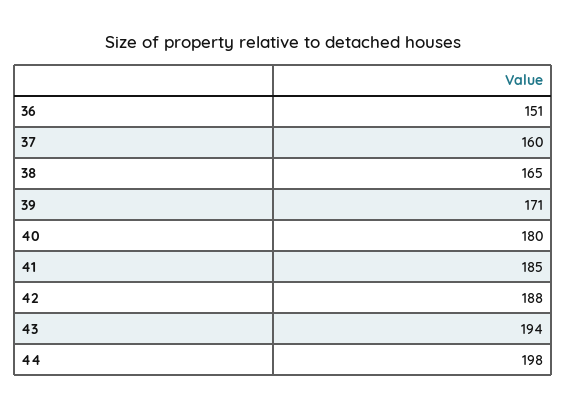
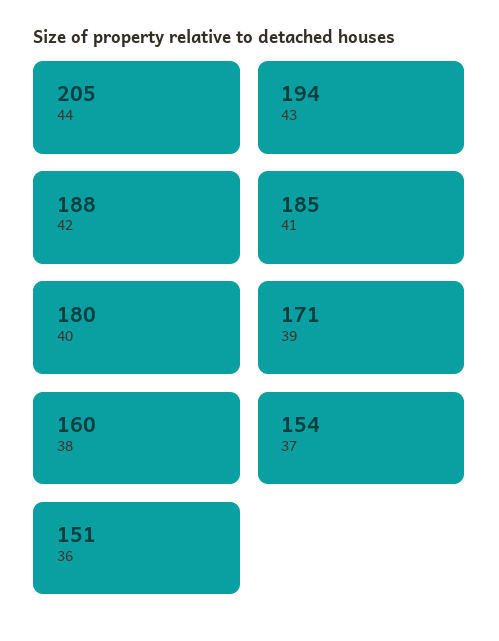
  {
    "36": 151,
-   "37": 160,
+   "37": 154,
-   "38": 165,
+   "38": 160,
    "39": 171,
    "40": 180,
    "41": 185,
    "42": 188,
    "43": 194,
-   "44": 198
+   "44": 205
  }

